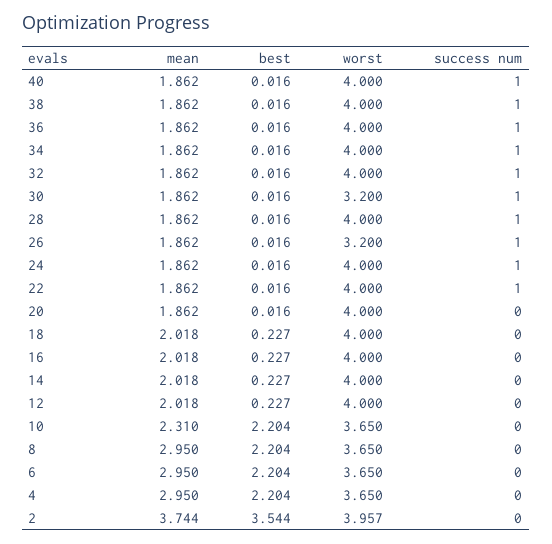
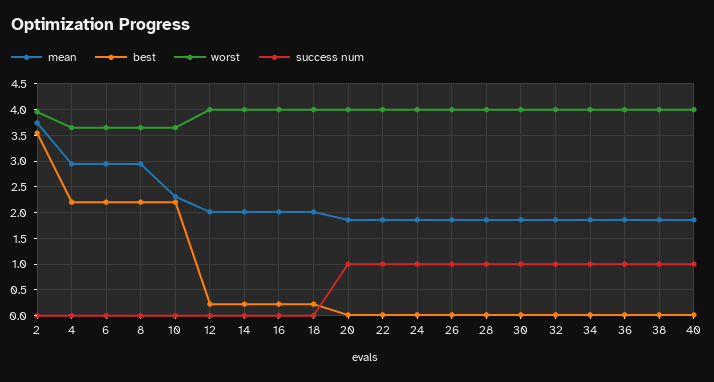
  {
    "mean": {
      "40": 1.862,
      "38": 1.862,
      "36": 1.862,
      "34": 1.862,
      "32": 1.862,
      "30": 1.862,
      "28": 1.862,
      "26": 1.862,
      "24": 1.862,
      "22": 1.862,
      "20": 1.862,
      "18": 2.018,
      "16": 2.018,
      "14": 2.018,
      "12": 2.018,
      "10": 2.31,
      "8": 2.95,
      "6": 2.95,
      "4": 2.95,
      "2": 3.744
    },
    "best": {
      "40": 0.016,
      "38": 0.016,
      "36": 0.016,
      "34": 0.016,
      "32": 0.016,
      "30": 0.016,
      "28": 0.016,
      "26": 0.016,
      "24": 0.016,
      "22": 0.016,
      "20": 0.016,
      "18": 0.227,
      "16": 0.227,
      "14": 0.227,
      "12": 0.227,
      "10": 2.204,
      "8": 2.204,
      "6": 2.204,
      "4": 2.204,
      "2": 3.544
    },
    "worst": {
      "40": 4,
      "38": 4,
      "36": 4,
      "34": 4,
      "32": 4,
-     "30": 3.2,
+     "30": 4,
      "28": 4,
-     "26": 3.2,
+     "26": 4,
      "24": 4,
      "22": 4,
      "20": 4,
      "18": 4,
      "16": 4,
      "14": 4,
      "12": 4,
      "10": 3.65,
      "8": 3.65,
      "6": 3.65,
      "4": 3.65,
      "2": 3.957
    },
    "success num": {
      "40": 1,
      "38": 1,
      "36": 1,
      "34": 1,
      "32": 1,
      "30": 1,
      "28": 1,
      "26": 1,
      "24": 1,
      "22": 1,
-     "20": 0,
+     "20": 1,
      "18": 0,
      "16": 0,
      "14": 0,
      "12": 0,
      "10": 0,
      "8": 0,
      "6": 0,
      "4": 0,
      "2": 0
    }
  }

